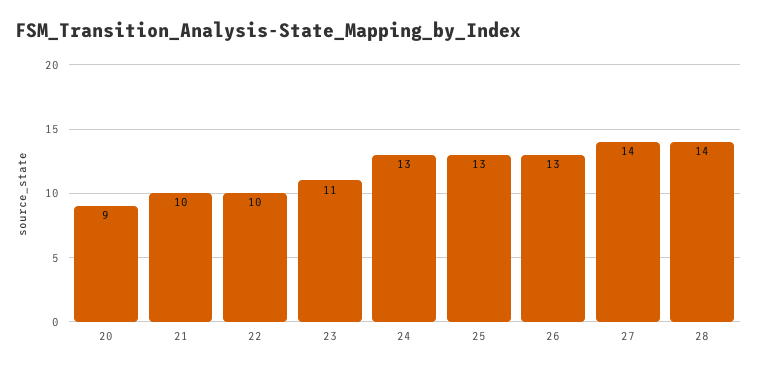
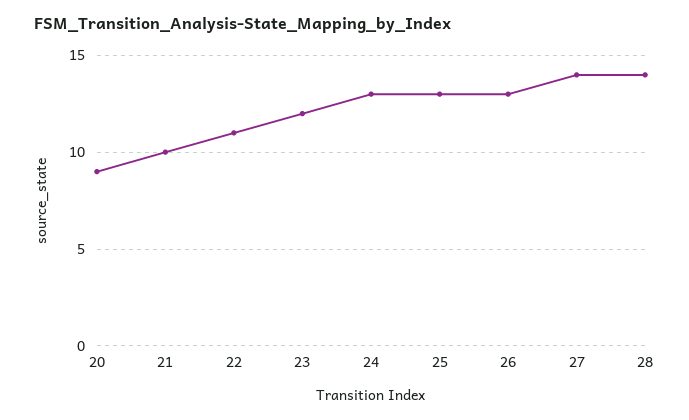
  {
    "20": 9,
    "21": 10,
-   "22": 10,
+   "22": 11,
-   "23": 11,
+   "23": 12,
    "24": 13,
    "25": 13,
    "26": 13,
    "27": 14,
    "28": 14
  }

